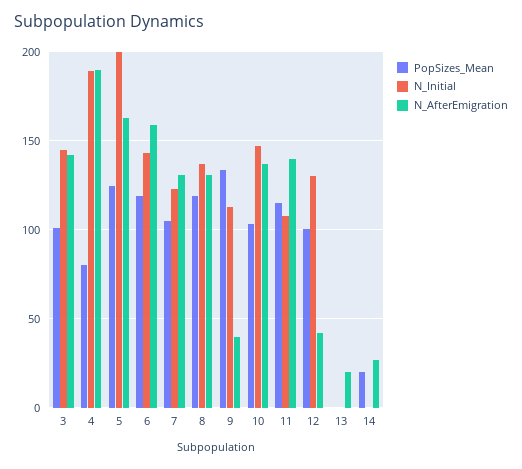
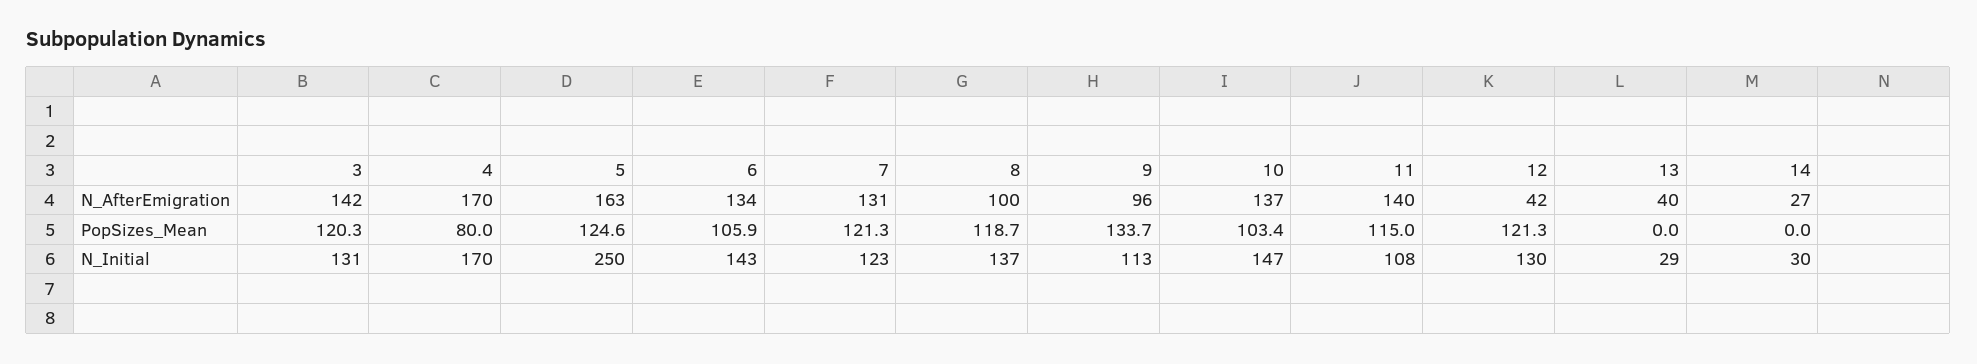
  {
    "PopSizes_Mean": {
-     "3": 100,
+     "3": 120.3,
      "4": 80,
      "5": 124.6,
-     "6": 120,
+     "6": 105.9,
-     "7": 105,
+     "7": 121.3,
      "8": 118.7,
      "9": 133.7,
      "10": 103.4,
      "11": 115,
-     "12": 100,
+     "12": 121.3,
      "13": 0,
-     "14": 20
+     "14": 0
    },
    "N_Initial": {
-     "3": 145,
+     "3": 131,
-     "4": 190,
+     "4": 170,
-     "5": 200,
+     "5": 250,
      "6": 143,
      "7": 123,
      "8": 137,
      "9": 113,
      "10": 147,
      "11": 108,
      "12": 130,
-     "13": 0,
+     "13": 29,
-     "14": 0
+     "14": 30
    },
    "N_AfterEmigration": {
      "3": 142,
-     "4": 190,
+     "4": 170,
      "5": 163,
-     "6": 160,
+     "6": 134,
      "7": 131,
-     "8": 130,
+     "8": 100,
-     "9": 40,
+     "9": 96,
      "10": 137,
      "11": 140,
      "12": 42,
-     "13": 20,
+     "13": 40,
      "14": 27
    }
  }

